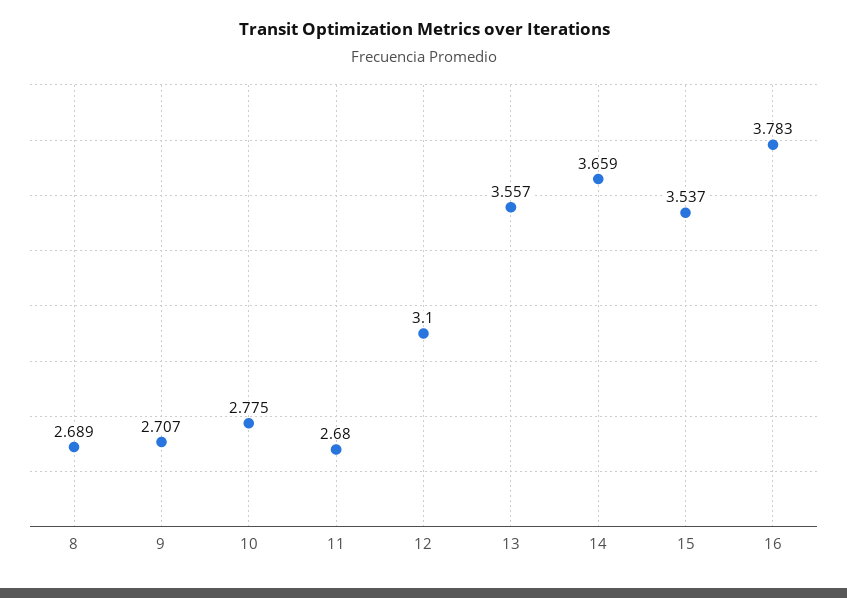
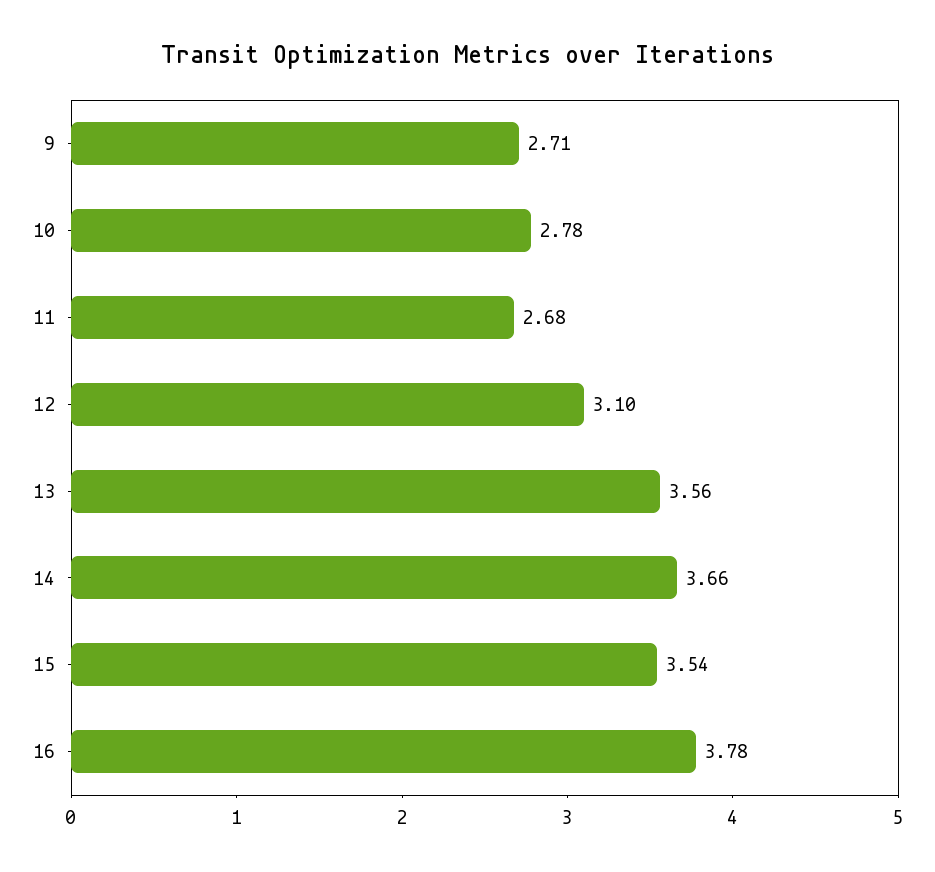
  {
-   "8": 2.689,
    "9": 2.707,
    "10": 2.775,
    "11": 2.68,
    "12": 3.1,
    "13": 3.557,
    "14": 3.659,
    "15": 3.537,
    "16": 3.783
  }

